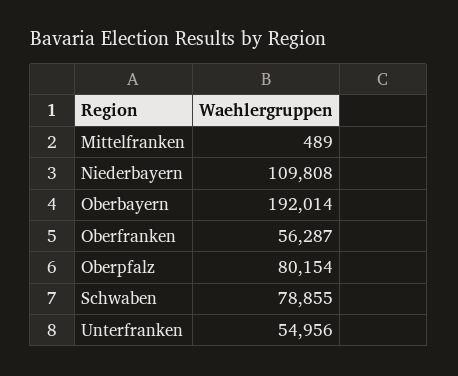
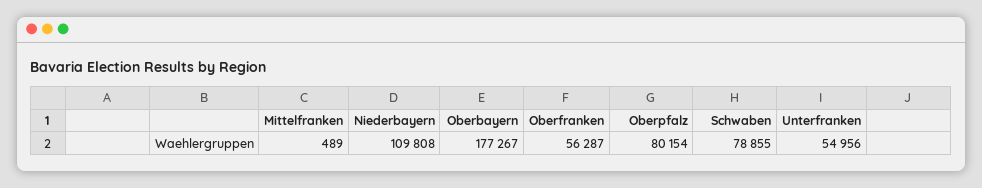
  {
    "Mittelfranken": 489,
    "Niederbayern": 109808,
-   "Oberbayern": 192014,
+   "Oberbayern": 177267,
    "Oberfranken": 56287,
    "Oberpfalz": 80154,
    "Schwaben": 78855,
    "Unterfranken": 54956
  }

